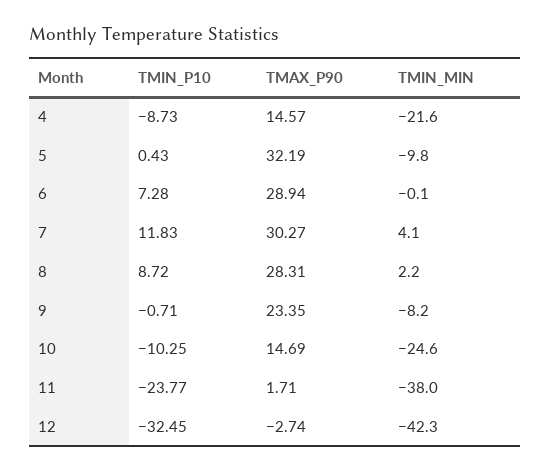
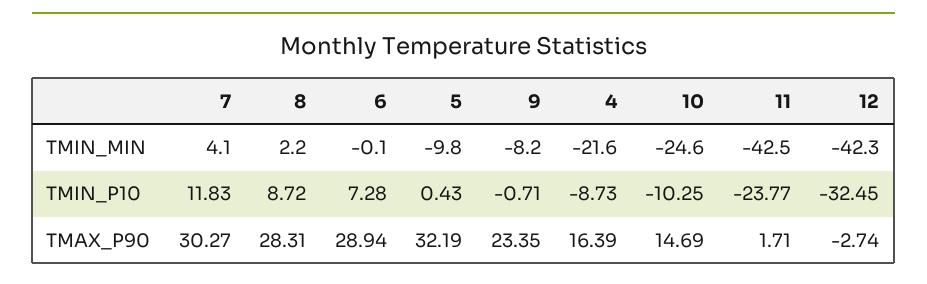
  {
    "TMIN_P10": {
      "4": -8.73,
      "5": 0.43,
      "6": 7.28,
      "7": 11.83,
      "8": 8.72,
      "9": -0.71,
      "10": -10.25,
      "11": -23.77,
      "12": -32.45
    },
    "TMAX_P90": {
-     "4": 14.57,
+     "4": 16.39,
      "5": 32.19,
      "6": 28.94,
      "7": 30.27,
      "8": 28.31,
      "9": 23.35,
      "10": 14.69,
      "11": 1.71,
      "12": -2.74
    },
    "TMIN_MIN": {
      "4": -21.6,
      "5": -9.8,
      "6": -0.1,
      "7": 4.1,
      "8": 2.2,
      "9": -8.2,
      "10": -24.6,
-     "11": -38,
+     "11": -42.5,
      "12": -42.3
    }
  }

